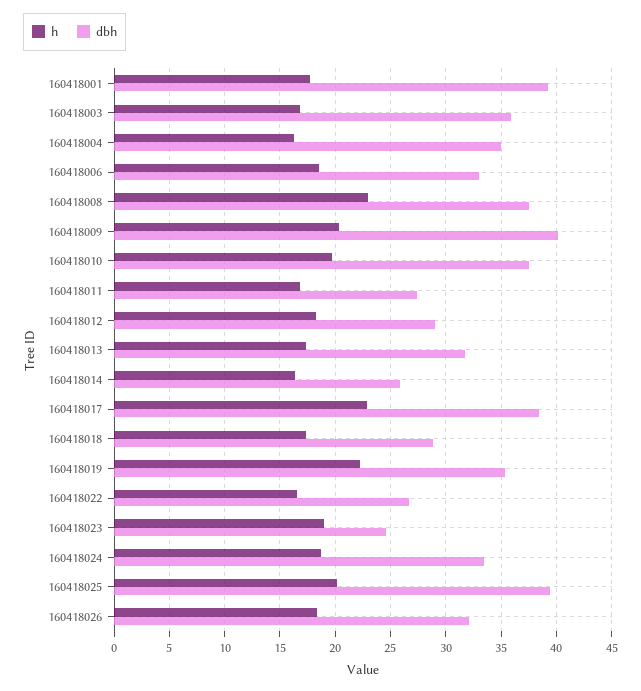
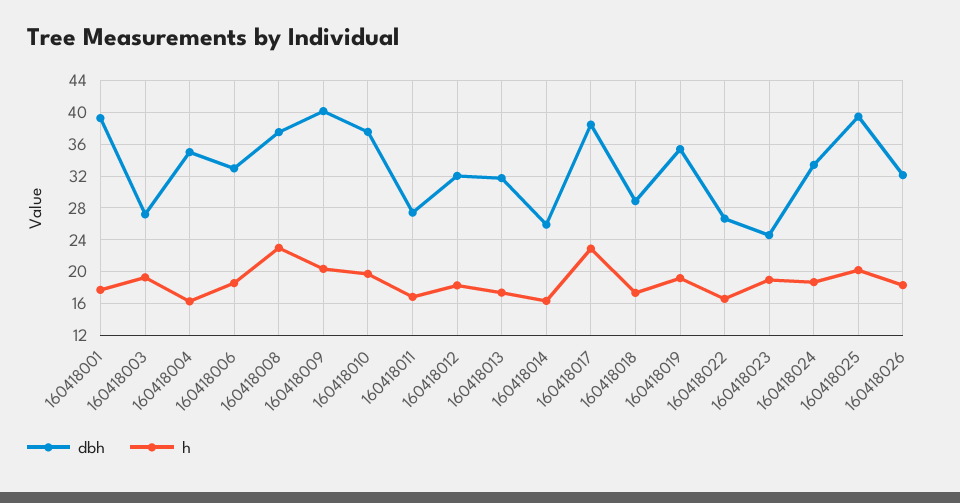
  {
    "h": {
      "160418001": 18,
-     "160418003": 17,
+     "160418003": 19,
      "160418004": 16,
      "160418006": 19,
      "160418008": 23,
      "160418009": 20,
      "160418010": 20,
      "160418011": 17,
      "160418012": 18,
      "160418013": 17,
      "160418014": 16,
      "160418017": 23,
      "160418018": 17,
-     "160418019": 22,
+     "160418019": 19,
      "160418022": 17,
      "160418023": 19,
      "160418024": 19,
      "160418025": 20,
      "160418026": 18
    },
    "dbh": {
      "160418001": 39,
-     "160418003": 36,
+     "160418003": 27,
      "160418004": 35,
      "160418006": 33,
      "160418008": 38,
      "160418009": 40,
      "160418010": 38,
      "160418011": 27,
-     "160418012": 29,
+     "160418012": 32,
      "160418013": 32,
      "160418014": 26,
      "160418017": 38,
      "160418018": 29,
      "160418019": 35,
      "160418022": 27,
      "160418023": 25,
      "160418024": 33,
      "160418025": 39,
      "160418026": 32
    }
  }

